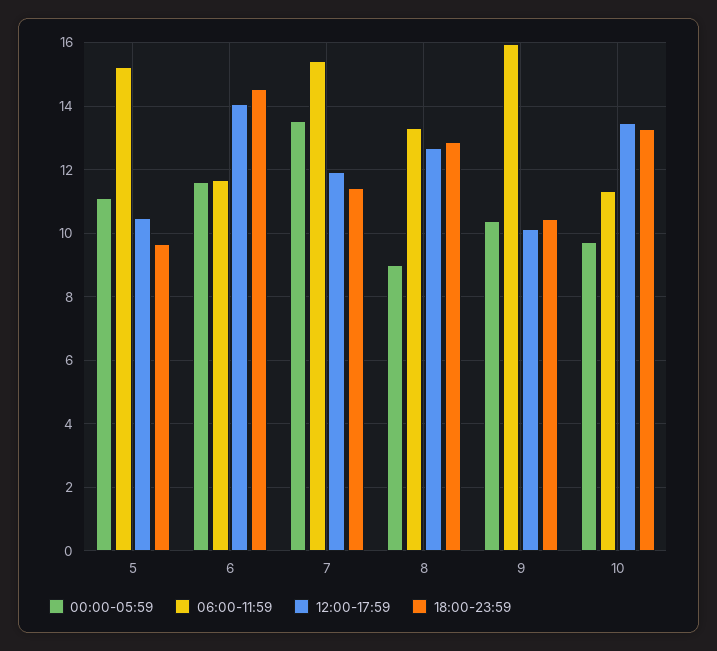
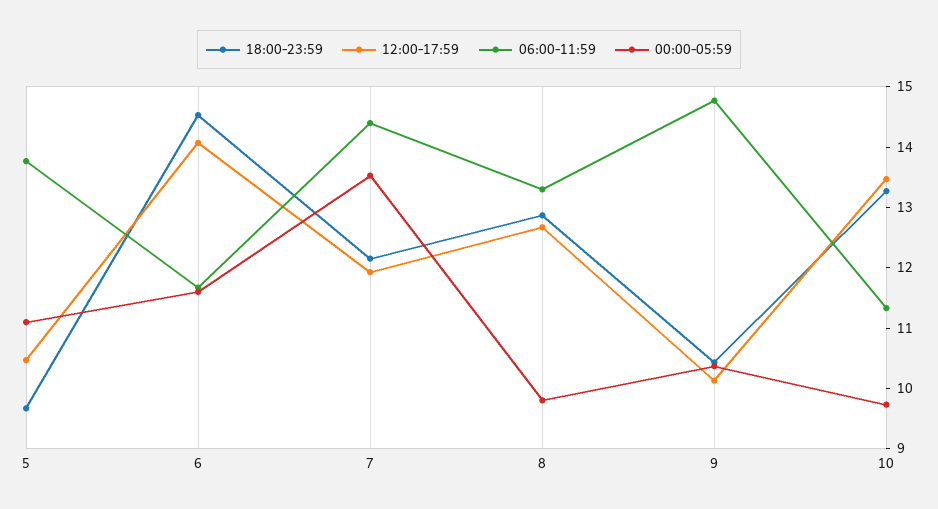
  {
    "00:00-05:59": {
      "5": 11.2,
      "6": 11.6,
      "7": 13.6,
-     "8": 9,
+     "8": 9.8,
      "9": 10.4,
      "10": 9.8
    },
    "06:00-11:59": {
-     "5": 15.2,
+     "5": 13.8,
      "6": 11.6,
-     "7": 15.4,
+     "7": 14.4,
      "8": 13.4,
-     "9": 16,
+     "9": 14.8,
      "10": 11.4
    },
    "12:00-17:59": {
      "5": 10.4,
      "6": 14,
      "7": 12,
      "8": 12.6,
      "9": 10.2,
      "10": 13.4
    },
    "18:00-23:59": {
      "5": 9.6,
      "6": 14.6,
-     "7": 11.4,
+     "7": 12.2,
      "8": 12.8,
      "9": 10.4,
      "10": 13.2
    }
  }

